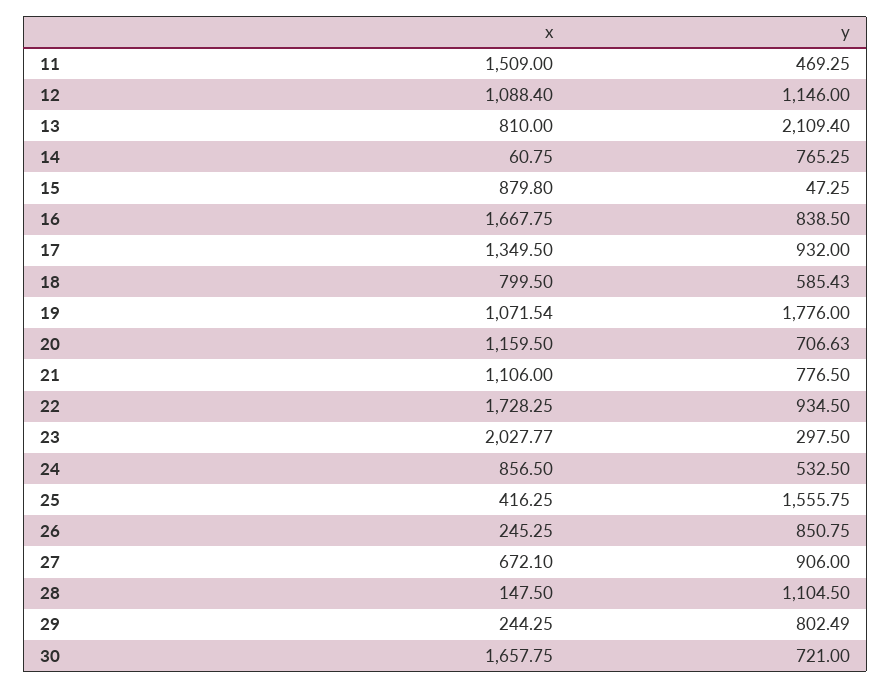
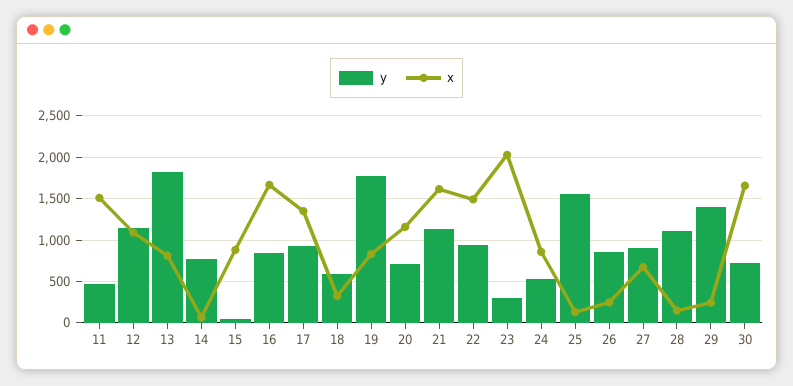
  {
    "x": {
      "11": 1509,
      "12": 1088.4,
      "13": 810,
      "14": 60.75,
      "15": 879.8,
      "16": 1667.75,
      "17": 1349.5,
-     "18": 799.5,
+     "18": 300,
-     "19": 1071.54,
+     "19": 800,
      "20": 1159.5,
-     "21": 1106,
+     "21": 1600,
-     "22": 1728.25,
+     "22": 1500,
      "23": 2027.77,
      "24": 856.5,
-     "25": 416.25,
+     "25": 100,
      "26": 245.25,
      "27": 672.1,
      "28": 147.5,
      "29": 244.25,
      "30": 1657.75
    },
    "y": {
      "11": 469.25,
      "12": 1146,
-     "13": 2109.4,
+     "13": 1800,
      "14": 765.25,
      "15": 47.25,
      "16": 838.5,
      "17": 932,
      "18": 585.43,
      "19": 1776,
      "20": 706.63,
-     "21": 776.5,
+     "21": 1100,
      "22": 934.5,
      "23": 297.5,
      "24": 532.5,
      "25": 1555.75,
      "26": 850.75,
      "27": 906,
      "28": 1104.5,
-     "29": 802.49,
+     "29": 1400,
      "30": 721
    }
  }

